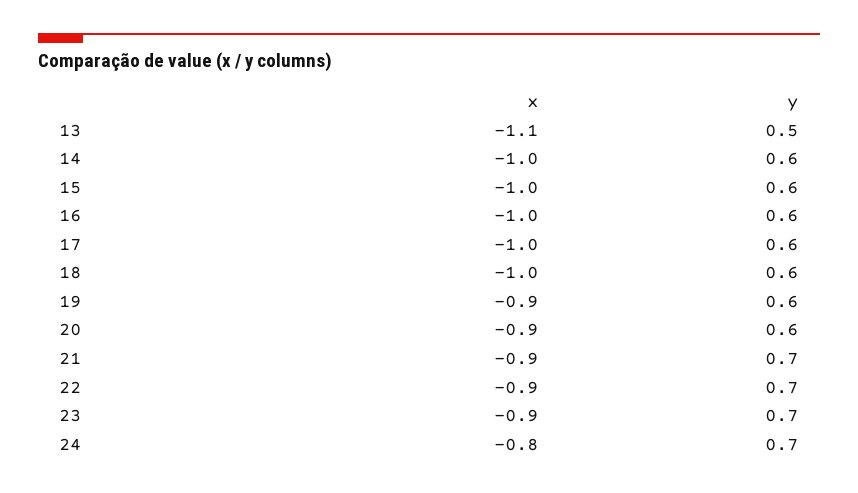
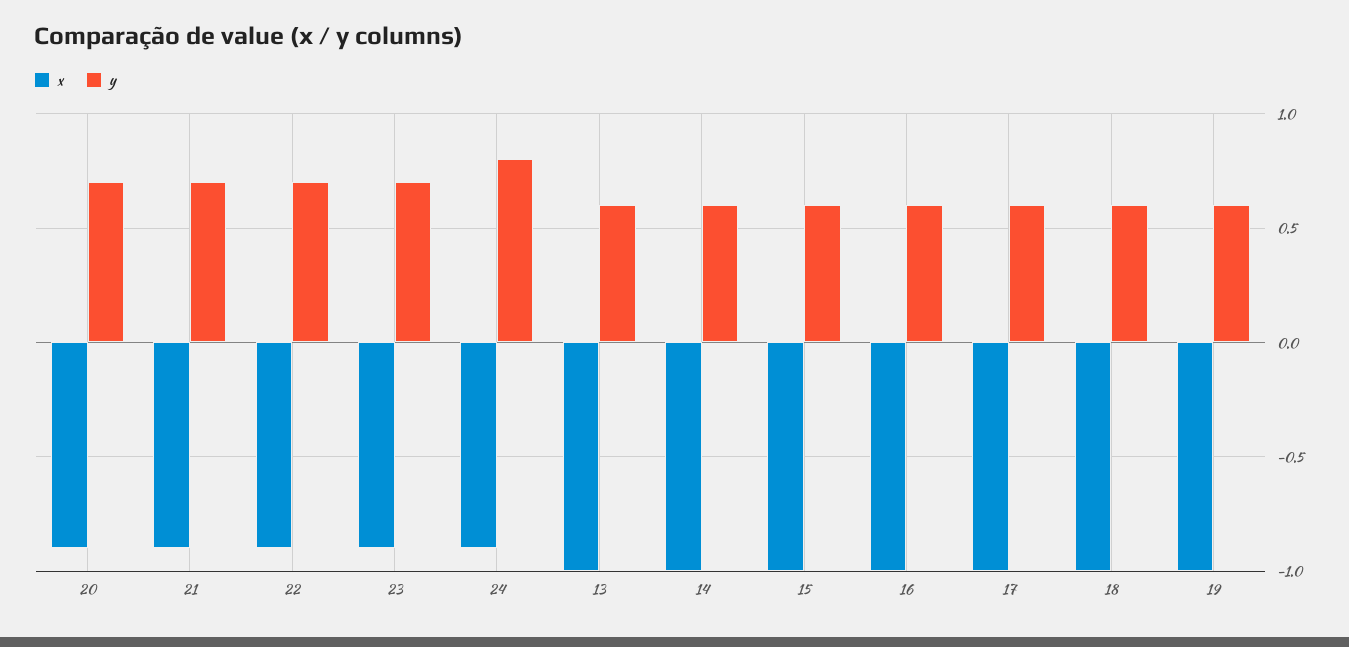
  {
    "x": {
-     "13": -1.1,
+     "13": -1,
      "14": -1,
      "15": -1,
      "16": -1,
      "17": -1,
      "18": -1,
-     "19": -0.9,
+     "19": -1,
      "20": -0.9,
      "21": -0.9,
      "22": -0.9,
      "23": -0.9,
-     "24": -0.8
+     "24": -0.9
    },
    "y": {
-     "13": 0.5,
+     "13": 0.6,
      "14": 0.6,
      "15": 0.6,
      "16": 0.6,
      "17": 0.6,
      "18": 0.6,
      "19": 0.6,
-     "20": 0.6,
+     "20": 0.7,
      "21": 0.7,
      "22": 0.7,
      "23": 0.7,
-     "24": 0.7
+     "24": 0.8
    }
  }

